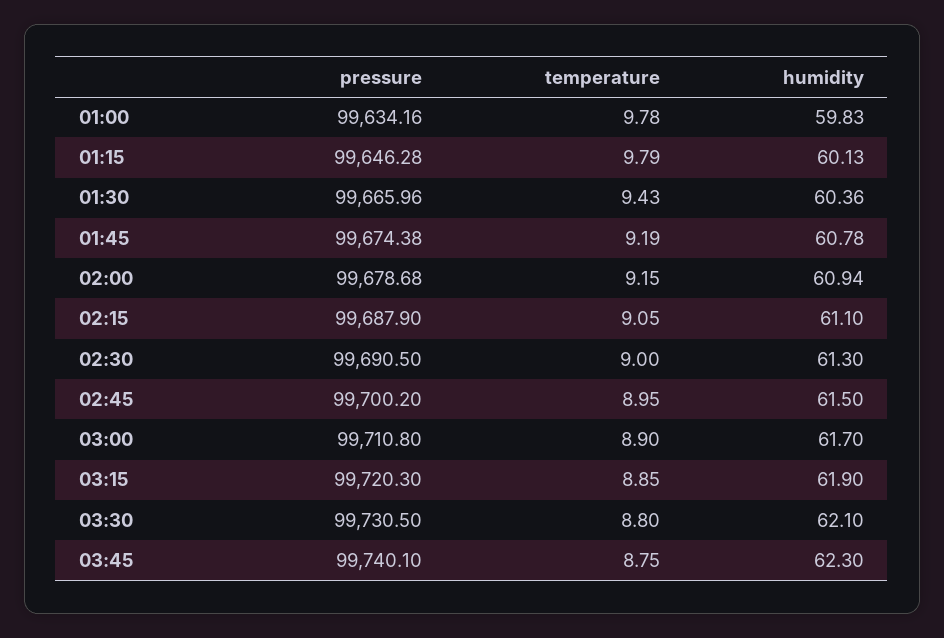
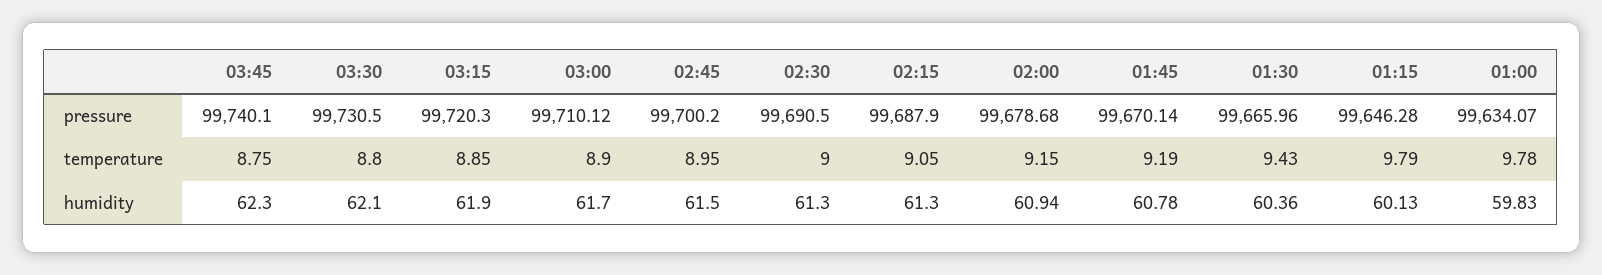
  {
    "pressure": {
-     "01:00": 99634.16,
+     "01:00": 99634.07,
      "01:15": 99646.28,
      "01:30": 99665.96,
-     "01:45": 99674.38,
+     "01:45": 99670.14,
      "02:00": 99678.68,
      "02:15": 99687.9,
      "02:30": 99690.5,
      "02:45": 99700.2,
-     "03:00": 99710.8,
+     "03:00": 99710.12,
      "03:15": 99720.3,
      "03:30": 99730.5,
      "03:45": 99740.1
    },
    "temperature": {
      "01:00": 9.78,
      "01:15": 9.79,
      "01:30": 9.43,
      "01:45": 9.19,
      "02:00": 9.15,
      "02:15": 9.05,
      "02:30": 9,
      "02:45": 8.95,
      "03:00": 8.9,
      "03:15": 8.85,
      "03:30": 8.8,
      "03:45": 8.75
    },
    "humidity": {
      "01:00": 59.83,
      "01:15": 60.13,
      "01:30": 60.36,
      "01:45": 60.78,
      "02:00": 60.94,
-     "02:15": 61.1,
+     "02:15": 61.3,
      "02:30": 61.3,
      "02:45": 61.5,
      "03:00": 61.7,
      "03:15": 61.9,
      "03:30": 62.1,
      "03:45": 62.3
    }
  }

